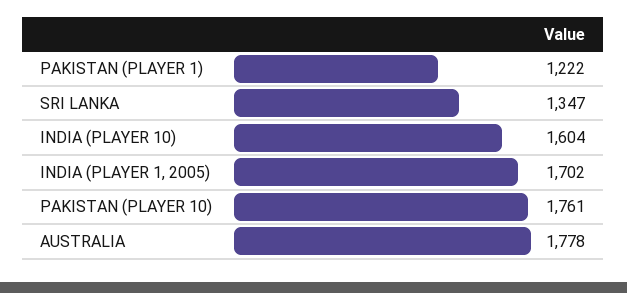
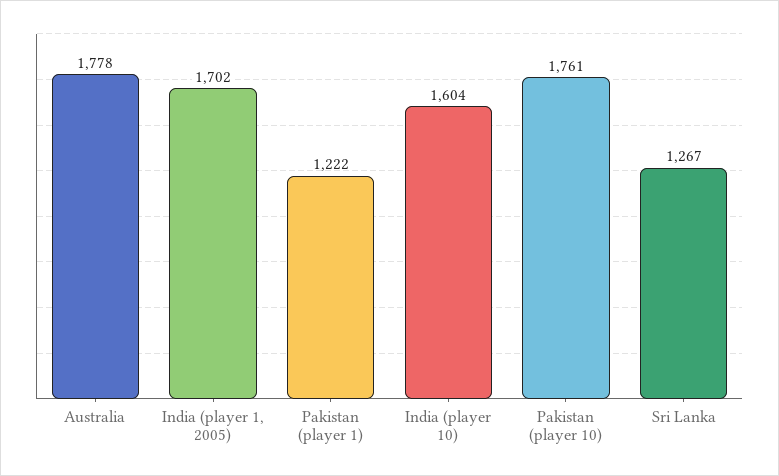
  {
    "PAKISTAN (PLAYER 1)": 1222,
-   "SRI LANKA": 1347,
+   "SRI LANKA": 1267,
    "INDIA (PLAYER 10)": 1604,
    "INDIA (PLAYER 1, 2005)": 1702,
    "PAKISTAN (PLAYER 10)": 1761,
    "AUSTRALIA": 1778
  }

